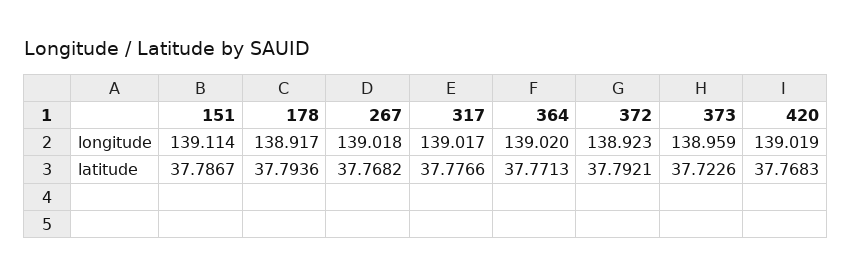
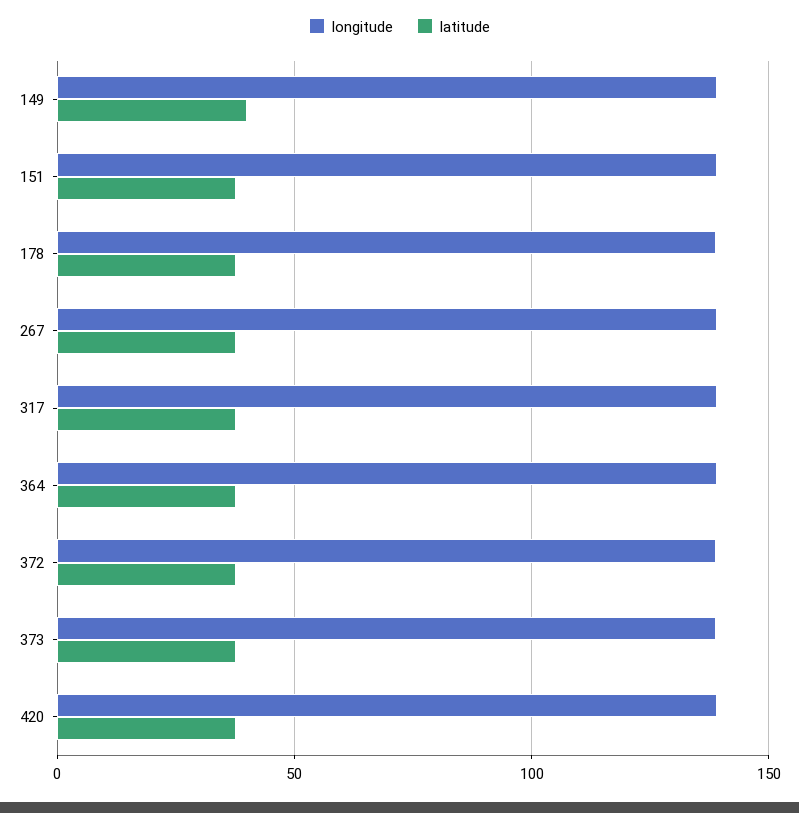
  {
    "longitude": {
      "151": 139.114,
      "178": 138.917,
      "267": 139.018,
      "317": 139.017,
      "364": 139.02,
      "372": 138.923,
      "373": 138.959,
-     "420": 139.019
+     "420": 139.019,
+     "149": 140
    },
    "latitude": {
      "151": 37.7867,
      "178": 37.7936,
      "267": 37.7682,
      "317": 37.7766,
      "364": 37.7713,
      "372": 37.7921,
      "373": 37.7226,
-     "420": 37.7683
+     "420": 37.7683,
+     "149": 40
    }
  }

